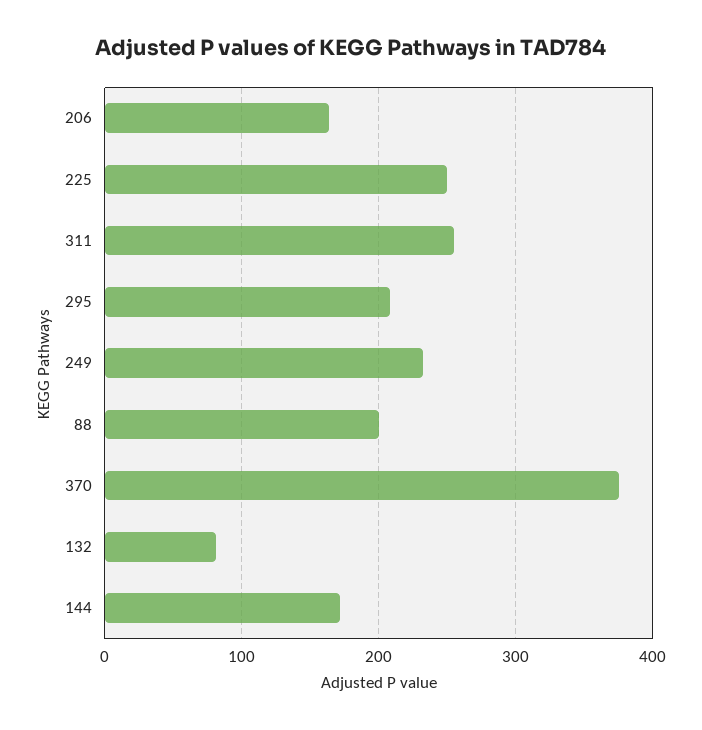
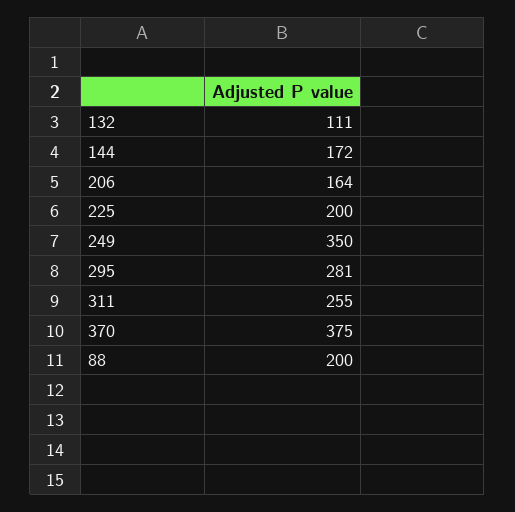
  {
    "206": 164,
-   "225": 250,
+   "225": 200,
    "311": 255,
-   "295": 210,
+   "295": 281,
-   "249": 230,
+   "249": 350,
    "88": 200,
    "370": 375,
-   "132": 80,
+   "132": 111,
    "144": 172
  }

